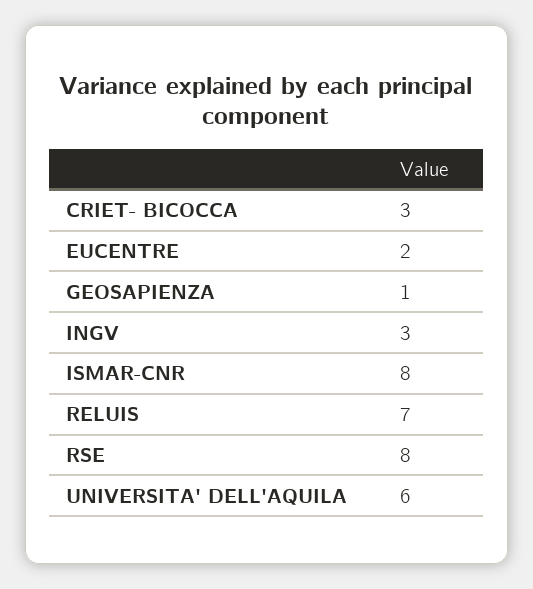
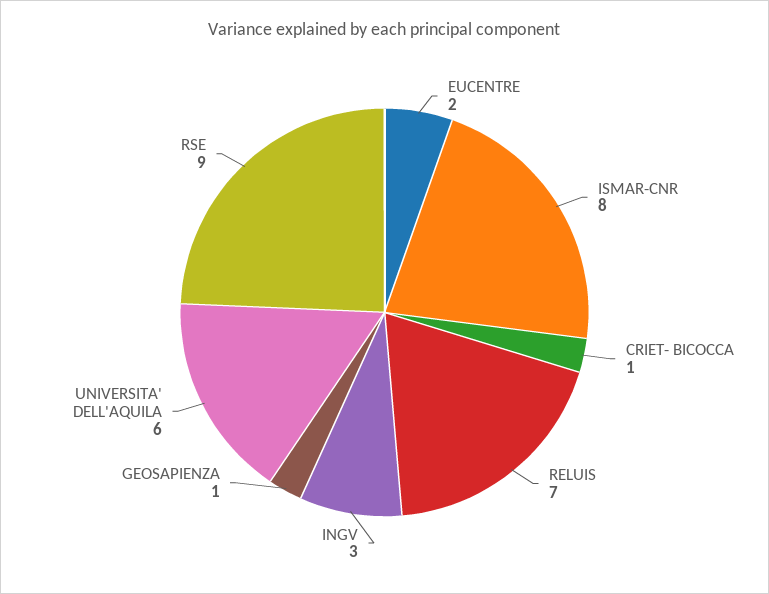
  {
-   "CRIET- BICOCCA": 3,
+   "CRIET- BICOCCA": 1,
    "EUCENTRE": 2,
    "GEOSAPIENZA": 1,
    "INGV": 3,
    "ISMAR-CNR": 8,
    "RELUIS": 7,
-   "RSE": 8,
+   "RSE": 9,
    "UNIVERSITA' DELL'AQUILA": 6
  }

